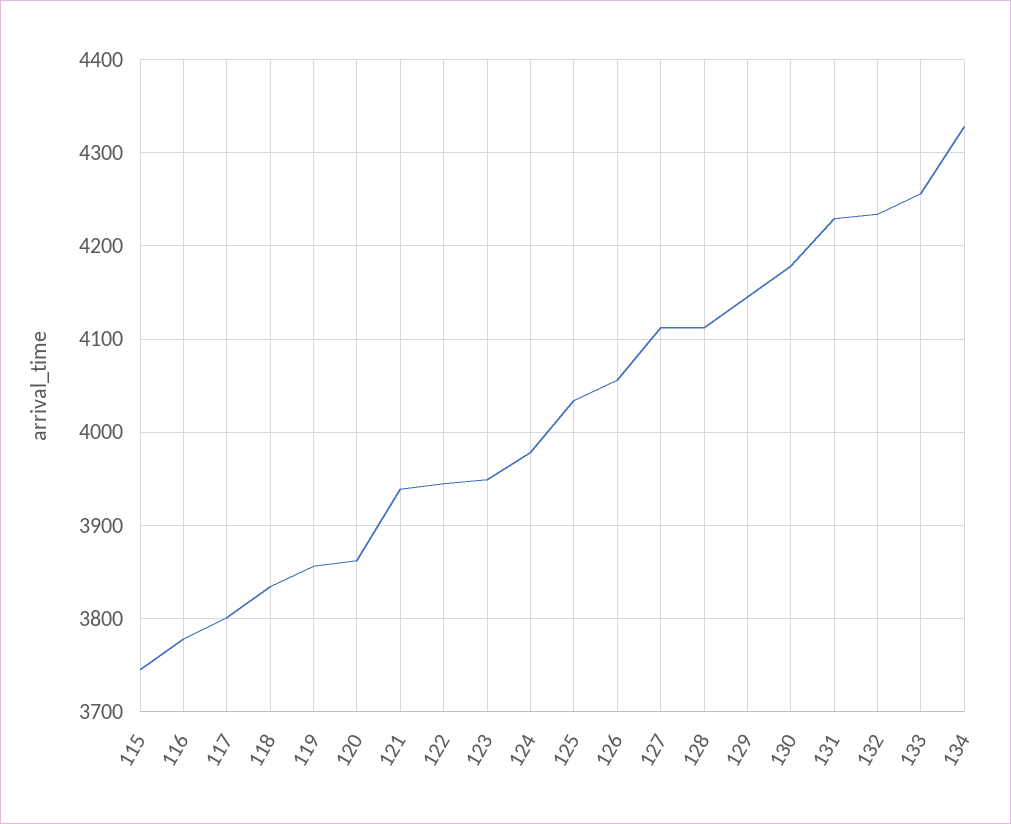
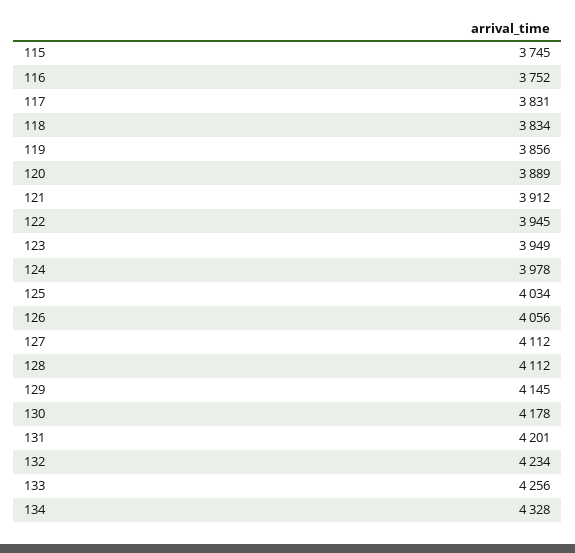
  {
    "115": 3745,
-   "116": 3780,
+   "116": 3752,
-   "117": 3800,
+   "117": 3831,
    "118": 3834,
    "119": 3856,
-   "120": 3860,
+   "120": 3889,
-   "121": 3940,
+   "121": 3912,
    "122": 3945,
    "123": 3949,
    "124": 3978,
    "125": 4034,
    "126": 4056,
    "127": 4112,
    "128": 4112,
    "129": 4145,
    "130": 4178,
-   "131": 4230,
+   "131": 4201,
    "132": 4234,
    "133": 4256,
    "134": 4328
  }

